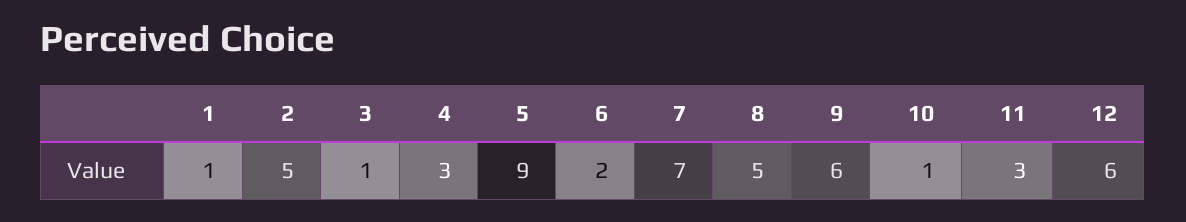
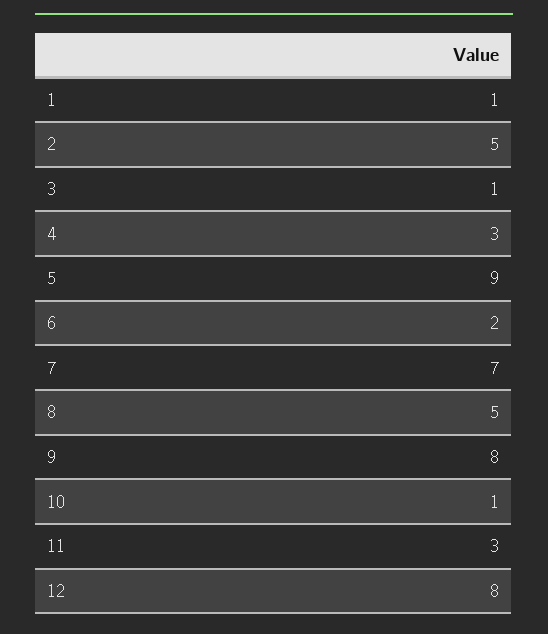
  {
    "1": 1,
    "2": 5,
    "3": 1,
    "4": 3,
    "5": 9,
    "6": 2,
    "7": 7,
    "8": 5,
-   "9": 6,
+   "9": 8,
    "10": 1,
    "11": 3,
-   "12": 6
+   "12": 8
  }

